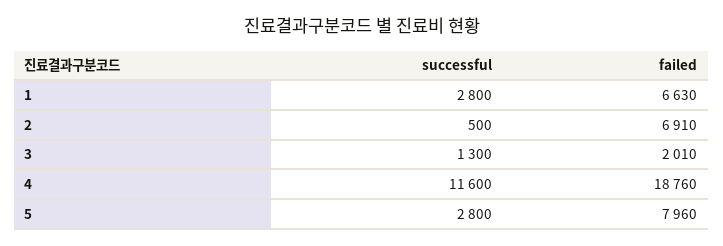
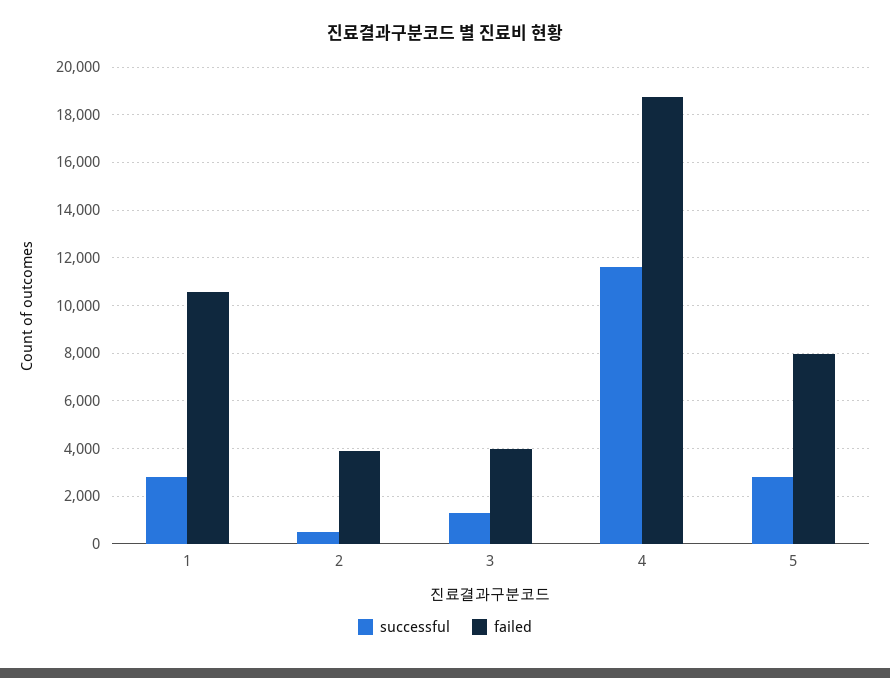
  {
    "successful": {
      "1": 2800,
      "2": 500,
      "3": 1300,
      "4": 11600,
      "5": 2800
    },
    "failed": {
-     "1": 6630,
+     "1": 10500,
-     "2": 6910,
+     "2": 4000,
-     "3": 2010,
+     "3": 4000,
      "4": 18760,
      "5": 7960
    }
  }

